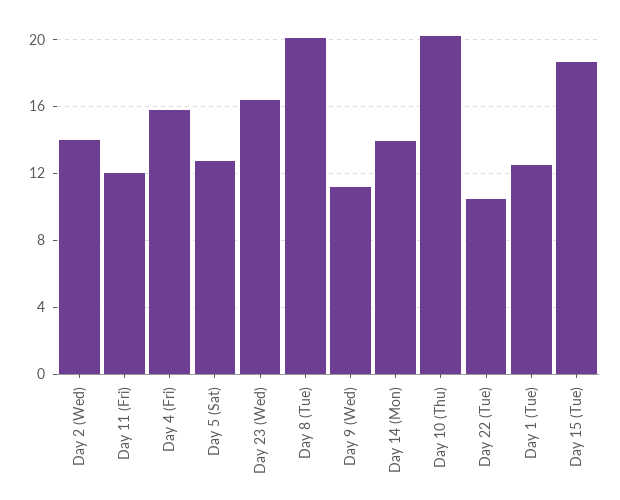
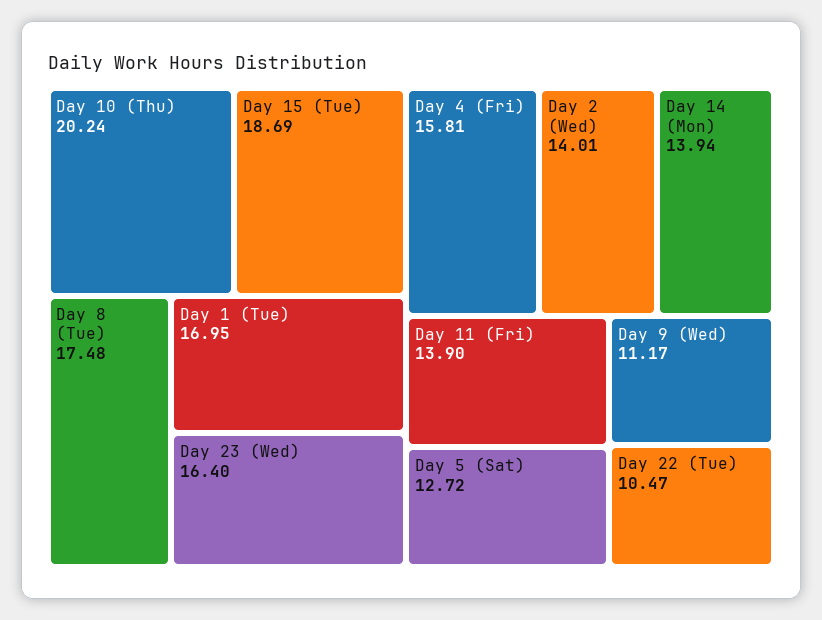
  {
    "Day 2 (Wed)": 14.01,
-   "Day 11 (Fri)": 12,
+   "Day 11 (Fri)": 13.9,
    "Day 4 (Fri)": 15.81,
    "Day 5 (Sat)": 12.72,
    "Day 23 (Wed)": 16.4,
-   "Day 8 (Tue)": 20,
+   "Day 8 (Tue)": 17.48,
    "Day 9 (Wed)": 11.17,
    "Day 14 (Mon)": 13.94,
    "Day 10 (Thu)": 20.24,
    "Day 22 (Tue)": 10.47,
-   "Day 1 (Tue)": 12.5,
+   "Day 1 (Tue)": 16.95,
    "Day 15 (Tue)": 18.69
  }

